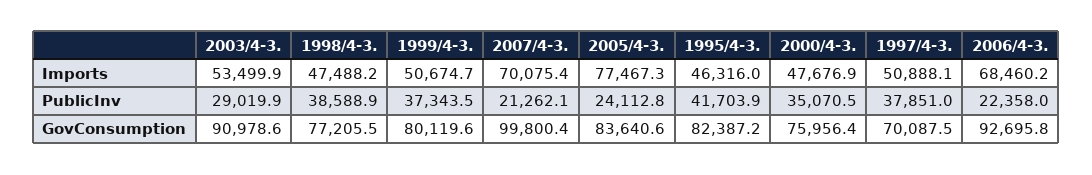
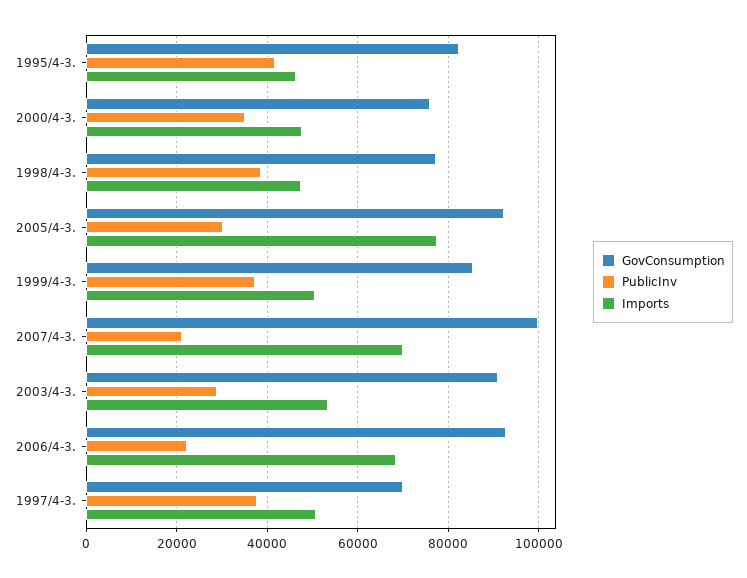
  {
    "Imports": {
      "2003/4-3.": 53499.9,
      "1998/4-3.": 47488.2,
      "1999/4-3.": 50674.7,
      "2007/4-3.": 70075.4,
      "2005/4-3.": 77467.3,
      "1995/4-3.": 46316,
      "2000/4-3.": 47676.9,
      "1997/4-3.": 50888.1,
      "2006/4-3.": 68460.2
    },
    "PublicInv": {
      "2003/4-3.": 29019.9,
      "1998/4-3.": 38588.9,
      "1999/4-3.": 37343.5,
      "2007/4-3.": 21262.1,
-     "2005/4-3.": 24112.8,
+     "2005/4-3.": 30000,
      "1995/4-3.": 41703.9,
      "2000/4-3.": 35070.5,
      "1997/4-3.": 37851,
      "2006/4-3.": 22358
    },
    "GovConsumption": {
      "2003/4-3.": 90978.6,
      "1998/4-3.": 77205.5,
-     "1999/4-3.": 80119.6,
+     "1999/4-3.": 86000,
      "2007/4-3.": 99800.4,
-     "2005/4-3.": 83640.6,
+     "2005/4-3.": 92000,
      "1995/4-3.": 82387.2,
      "2000/4-3.": 75956.4,
      "1997/4-3.": 70087.5,
      "2006/4-3.": 92695.8
    }
  }

